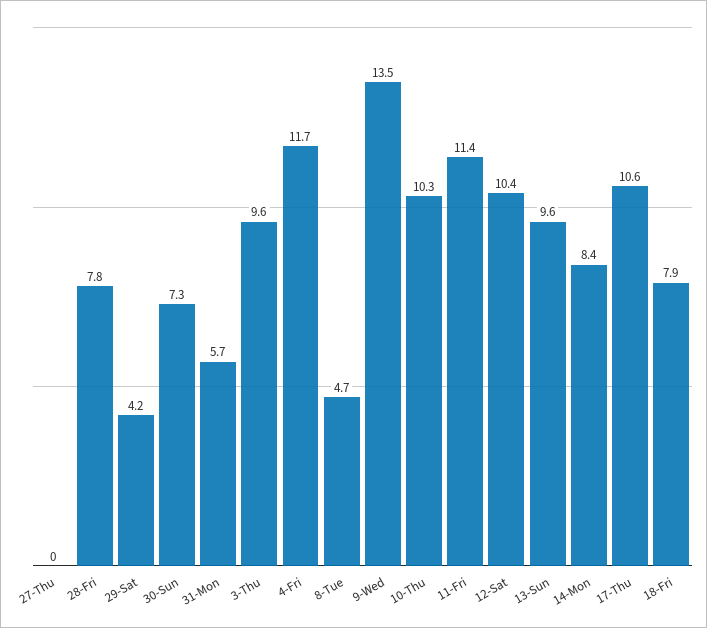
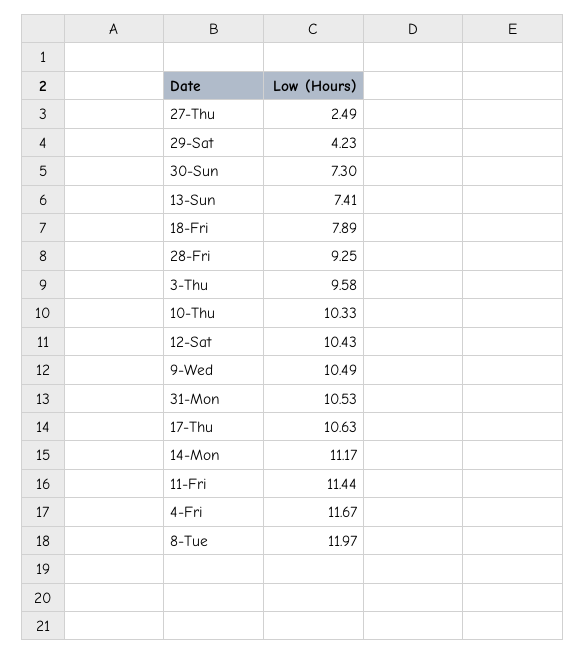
  {
-   "27-Thu": 0,
+   "27-Thu": 2.49,
-   "28-Fri": 7.8,
+   "28-Fri": 9.25,
    "29-Sat": 4.23,
    "30-Sun": 7.3,
-   "31-Mon": 5.7,
+   "31-Mon": 10.53,
    "3-Thu": 9.58,
    "4-Fri": 11.67,
-   "8-Tue": 4.7,
+   "8-Tue": 11.97,
-   "9-Wed": 13.5,
+   "9-Wed": 10.49,
    "10-Thu": 10.33,
    "11-Fri": 11.44,
    "12-Sat": 10.43,
-   "13-Sun": 9.6,
+   "13-Sun": 7.41,
-   "14-Mon": 8.4,
+   "14-Mon": 11.17,
    "17-Thu": 10.63,
    "18-Fri": 7.89
  }

